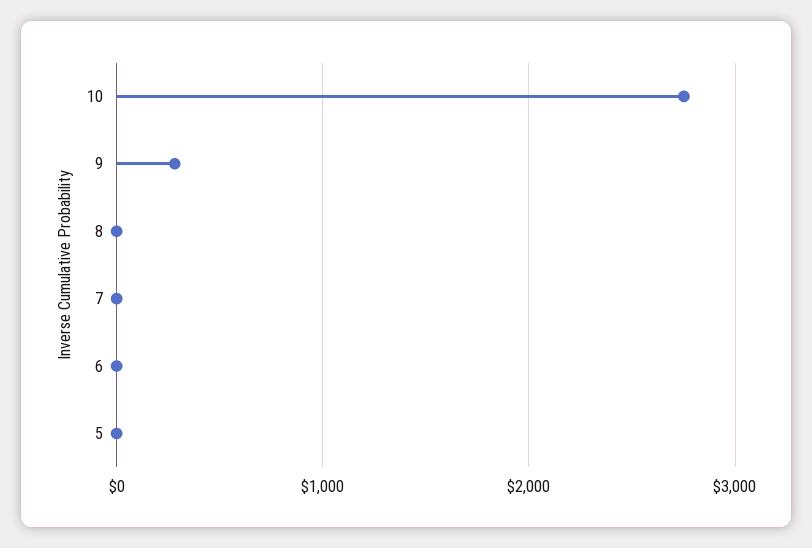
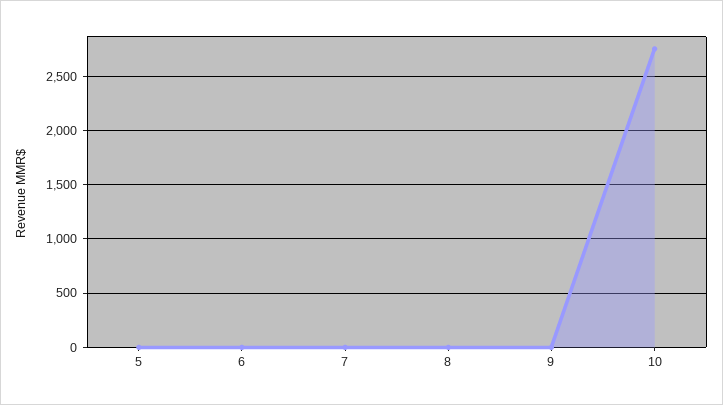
  {
    "10": 2800,
-   "9": 300,
+   "9": 0,
    "8": 0,
    "7": 0,
    "6": 0,
    "5": 0
  }

